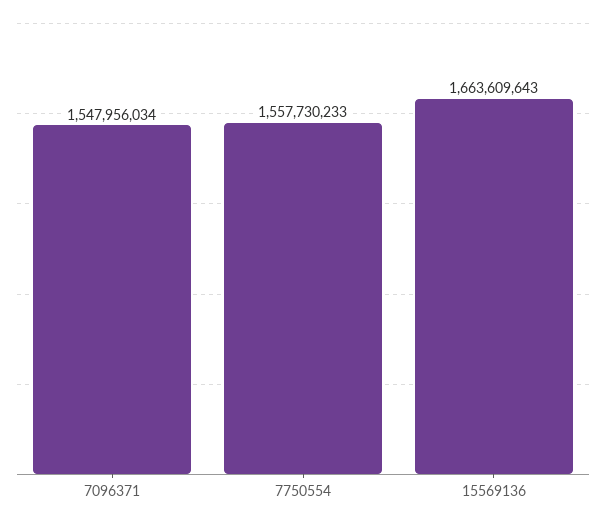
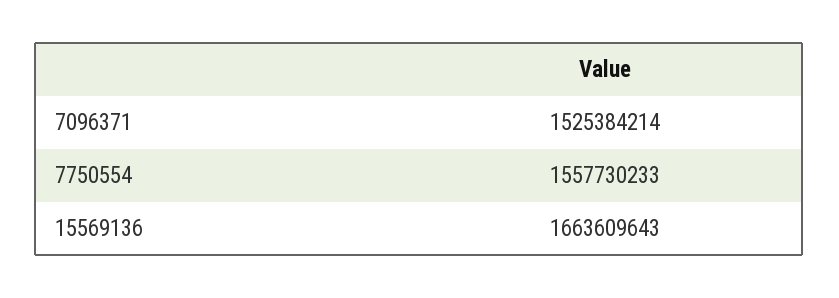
  {
-   "7096371": 1547956034,
+   "7096371": 1525384214,
    "7750554": 1557730233,
    "15569136": 1663609643
  }

